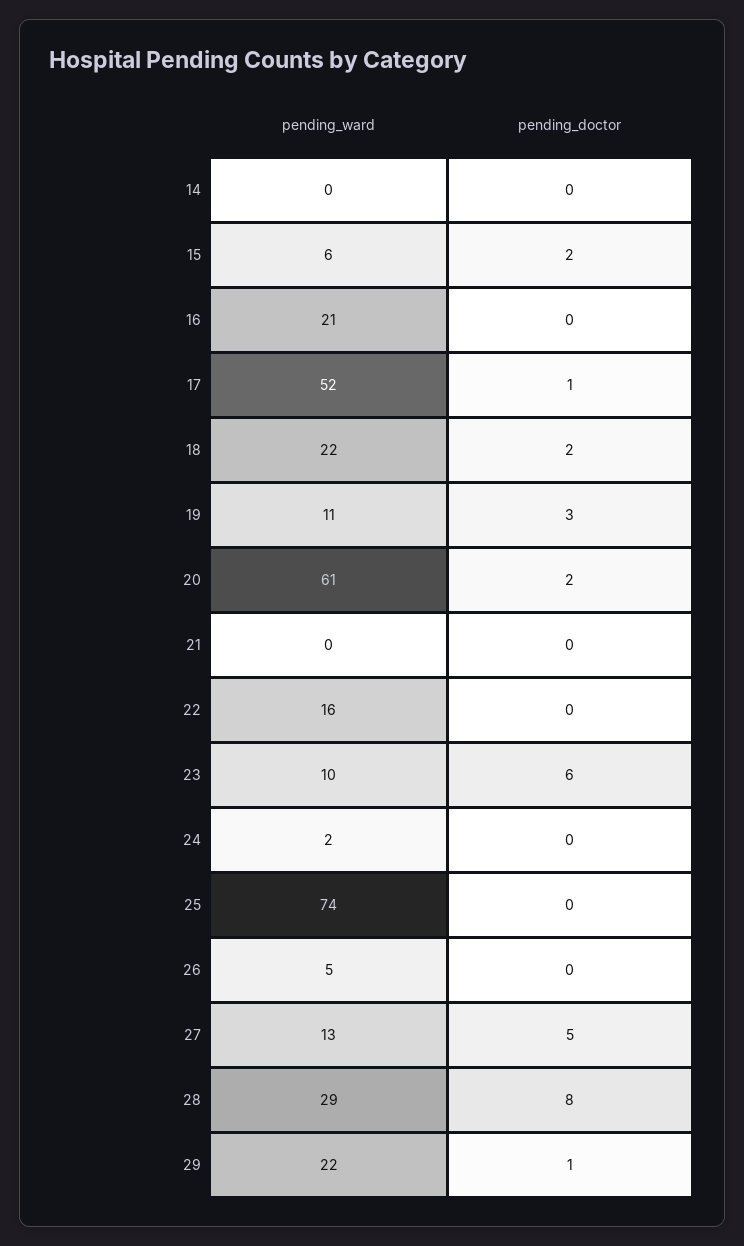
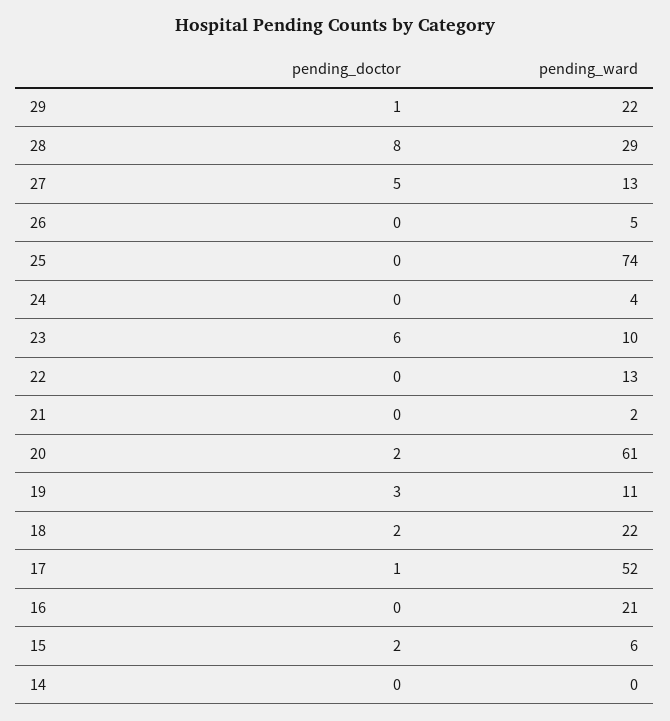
  {
    "pending_ward": {
      "14": 0,
      "15": 6,
      "16": 21,
      "17": 52,
      "18": 22,
      "19": 11,
      "20": 61,
-     "21": 0,
+     "21": 2,
-     "22": 16,
+     "22": 13,
      "23": 10,
-     "24": 2,
+     "24": 4,
      "25": 74,
      "26": 5,
      "27": 13,
      "28": 29,
      "29": 22
    },
    "pending_doctor": {
      "14": 0,
      "15": 2,
      "16": 0,
      "17": 1,
      "18": 2,
      "19": 3,
      "20": 2,
      "21": 0,
      "22": 0,
      "23": 6,
      "24": 0,
      "25": 0,
      "26": 0,
      "27": 5,
      "28": 8,
      "29": 1
    }
  }

